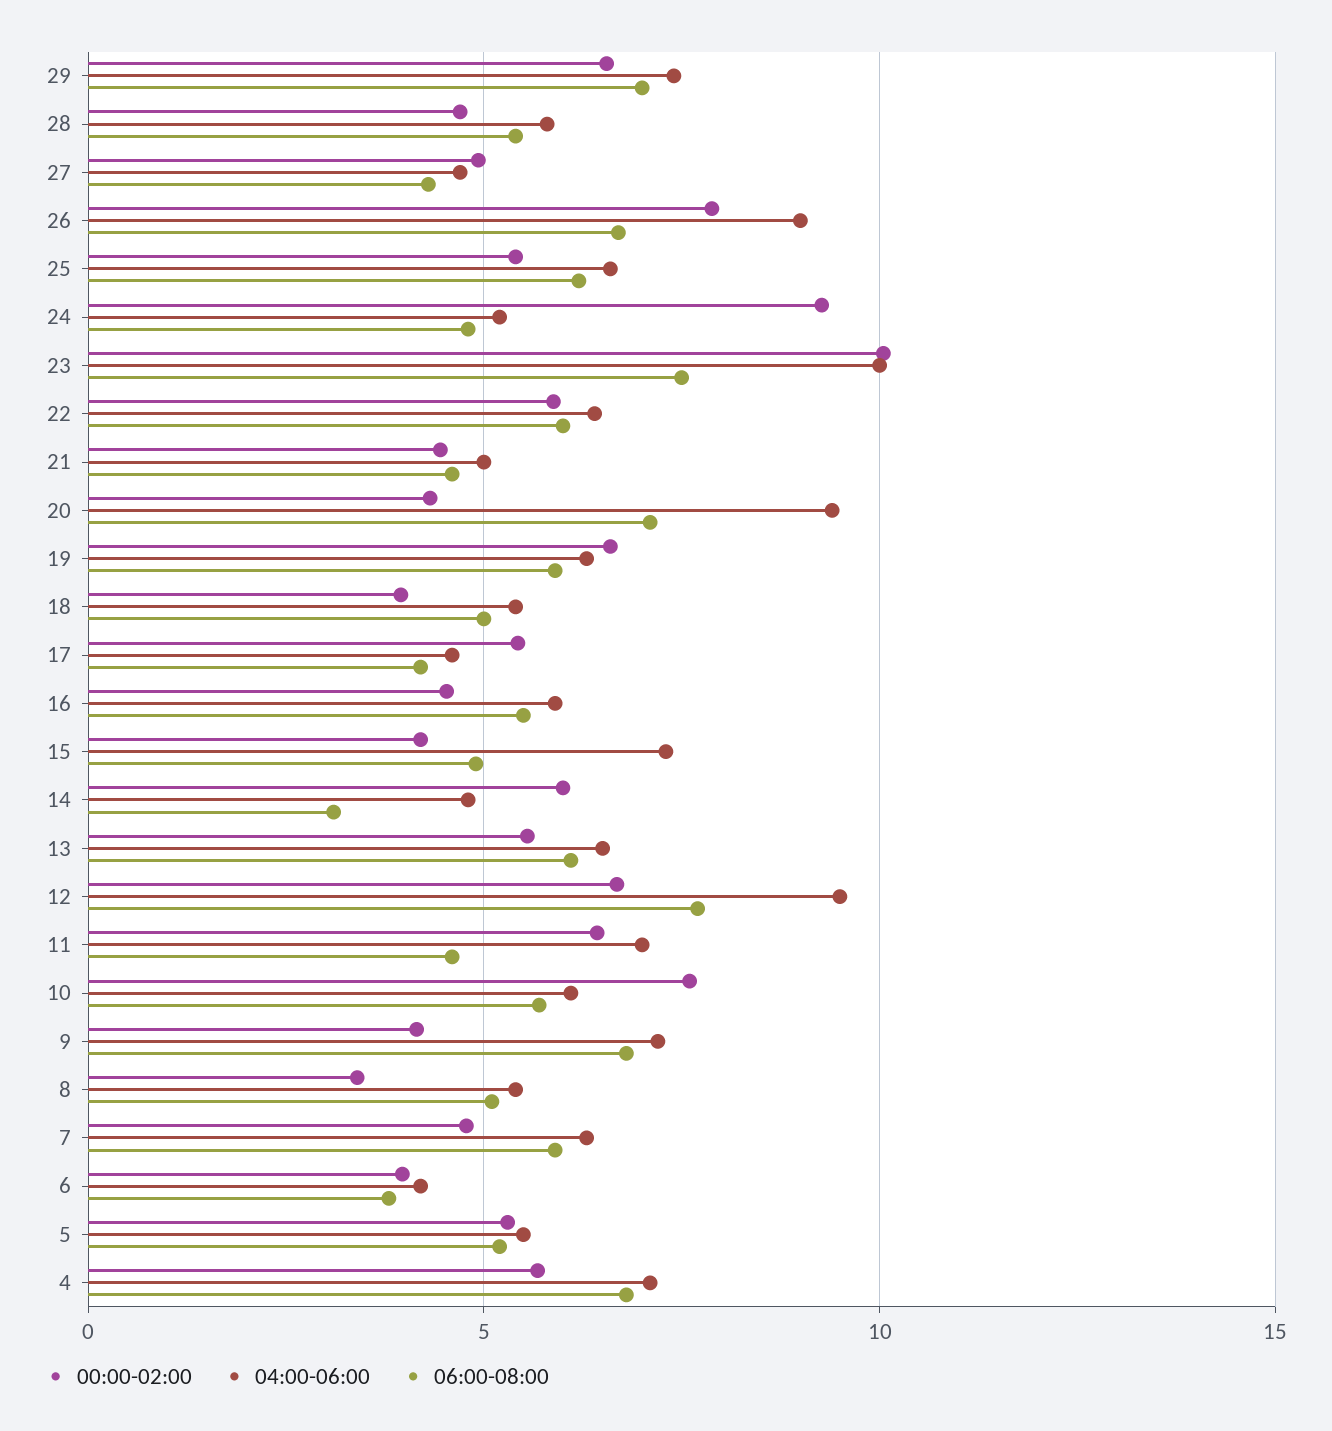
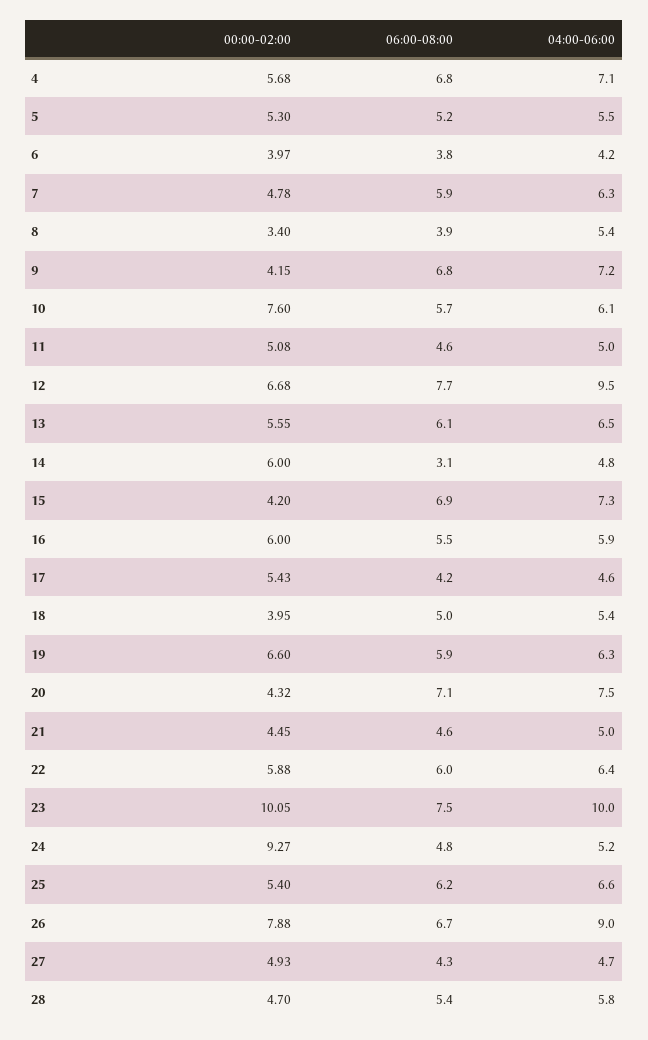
  {
    "00:00-02:00": {
-     "29": 6.5,
      "28": 4.7,
      "27": 4.93,
      "26": 7.88,
      "25": 5.4,
      "24": 9.27,
      "23": 10.05,
      "22": 5.88,
      "21": 4.45,
      "20": 4.32,
      "19": 6.6,
      "18": 3.95,
      "17": 5.43,
-     "16": 4.5,
+     "16": 6,
      "15": 4.2,
      "14": 6,
      "13": 5.55,
      "12": 6.68,
-     "11": 6.5,
+     "11": 5.08,
      "10": 7.6,
      "9": 4.15,
      "8": 3.4,
      "7": 4.78,
      "6": 3.97,
      "5": 5.3,
      "4": 5.68
    },
    "04:00-06:00": {
-     "29": 7.5,
      "28": 5.8,
      "27": 4.7,
      "26": 9,
      "25": 6.6,
      "24": 5.2,
      "23": 10,
      "22": 6.4,
      "21": 5,
-     "20": 9.5,
+     "20": 7.5,
      "19": 6.3,
      "18": 5.4,
      "17": 4.6,
      "16": 5.9,
      "15": 7.3,
      "14": 4.8,
      "13": 6.5,
      "12": 9.5,
-     "11": 7,
+     "11": 5,
      "10": 6.1,
      "9": 7.2,
      "8": 5.4,
      "7": 6.3,
      "6": 4.2,
      "5": 5.5,
      "4": 7.1
    },
    "06:00-08:00": {
-     "29": 7,
      "28": 5.4,
      "27": 4.3,
      "26": 6.7,
      "25": 6.2,
      "24": 4.8,
      "23": 7.5,
      "22": 6,
      "21": 4.6,
      "20": 7.1,
      "19": 5.9,
      "18": 5,
      "17": 4.2,
      "16": 5.5,
-     "15": 5,
+     "15": 6.9,
      "14": 3.1,
      "13": 6.1,
      "12": 7.7,
      "11": 4.6,
      "10": 5.7,
      "9": 6.8,
-     "8": 5,
+     "8": 3.9,
      "7": 5.9,
      "6": 3.8,
      "5": 5.2,
      "4": 6.8
    }
  }

